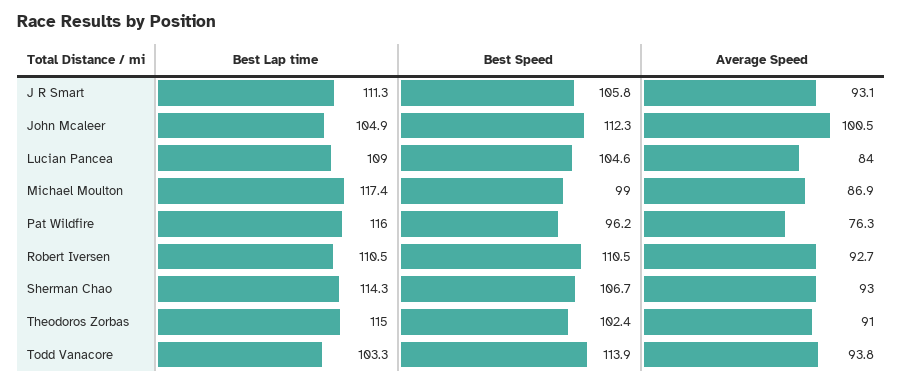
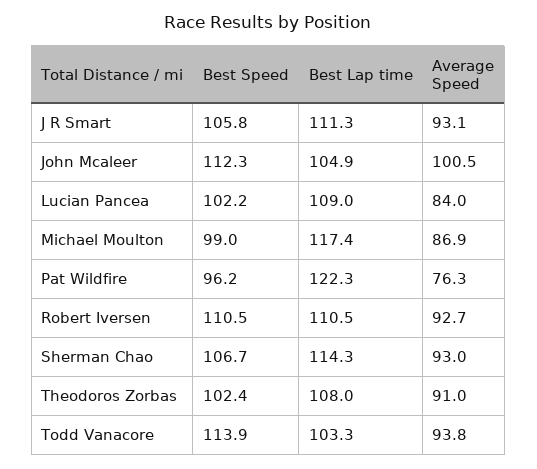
  {
    "Best Lap time": {
      "J R Smart": 111.3,
      "John Mcaleer": 104.9,
      "Lucian Pancea": 109,
      "Michael Moulton": 117.4,
-     "Pat Wildfire": 116,
+     "Pat Wildfire": 122.3,
      "Robert Iversen": 110.5,
      "Sherman Chao": 114.3,
-     "Theodoros Zorbas": 115,
+     "Theodoros Zorbas": 108,
      "Todd Vanacore": 103.3
    },
    "Best Speed": {
      "J R Smart": 105.8,
      "John Mcaleer": 112.3,
-     "Lucian Pancea": 104.6,
+     "Lucian Pancea": 102.2,
      "Michael Moulton": 99,
      "Pat Wildfire": 96.2,
      "Robert Iversen": 110.5,
      "Sherman Chao": 106.7,
      "Theodoros Zorbas": 102.4,
      "Todd Vanacore": 113.9
    },
    "Average Speed": {
      "J R Smart": 93.1,
      "John Mcaleer": 100.5,
      "Lucian Pancea": 84,
      "Michael Moulton": 86.9,
      "Pat Wildfire": 76.3,
      "Robert Iversen": 92.7,
      "Sherman Chao": 93,
      "Theodoros Zorbas": 91,
      "Todd Vanacore": 93.8
    }
  }

